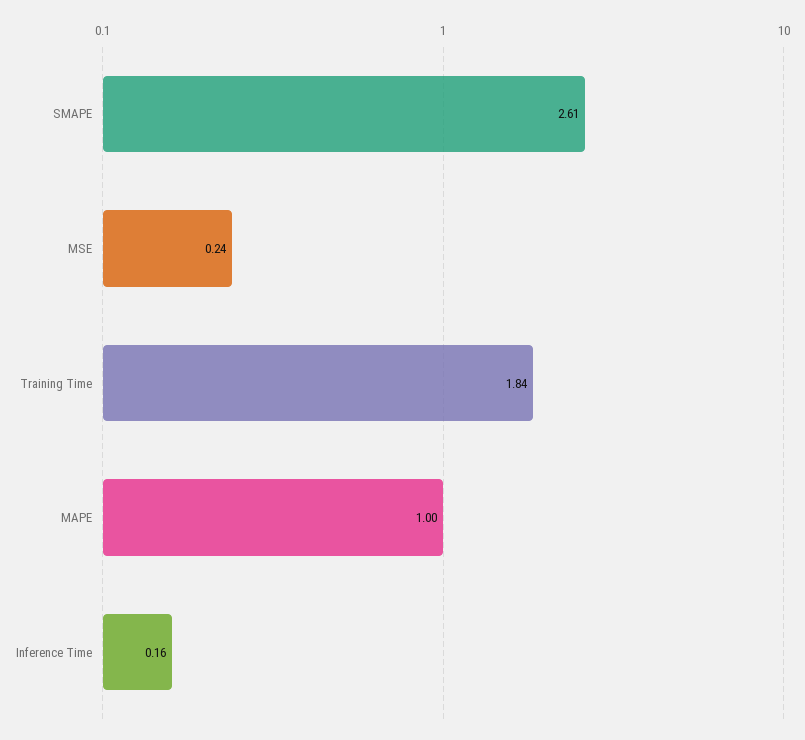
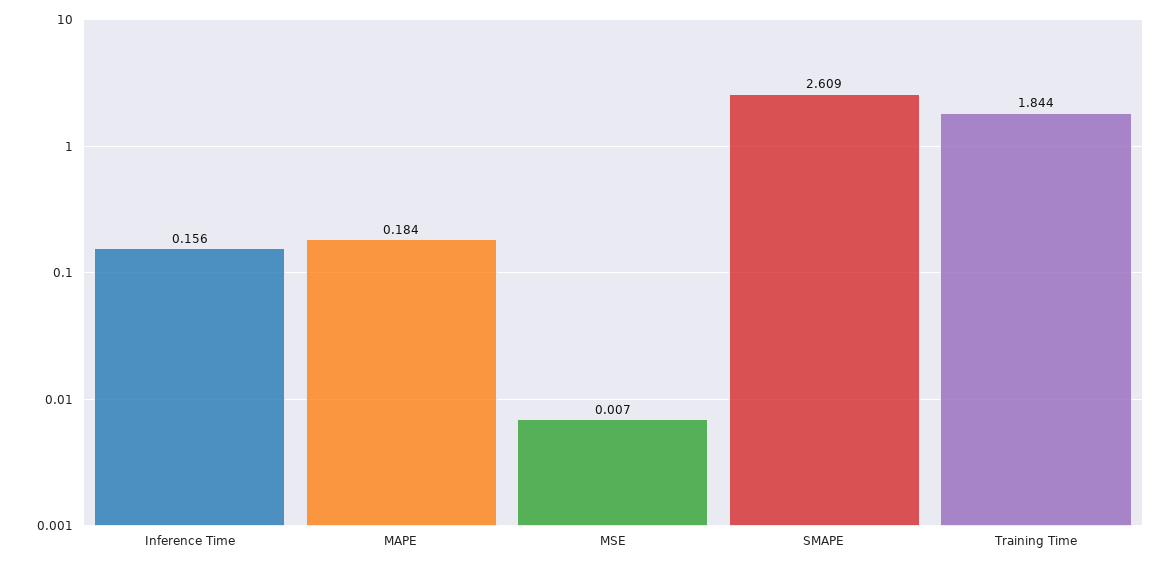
  {
    "SMAPE": 2.609,
-   "MSE": 0.24,
+   "MSE": 0.007,
    "Training Time": 1.844,
-   "MAPE": 1,
+   "MAPE": 0.184,
    "Inference Time": 0.156
  }

